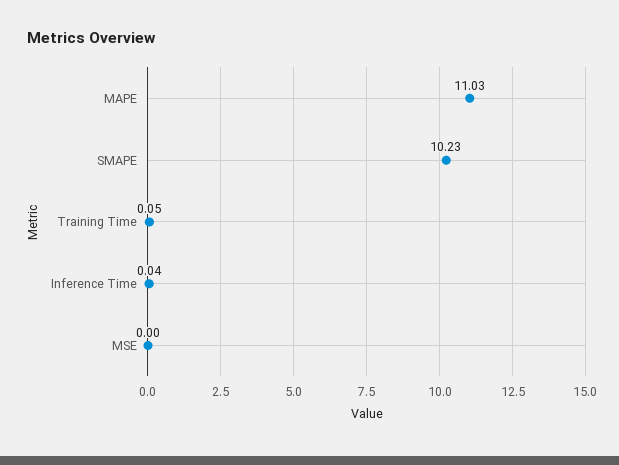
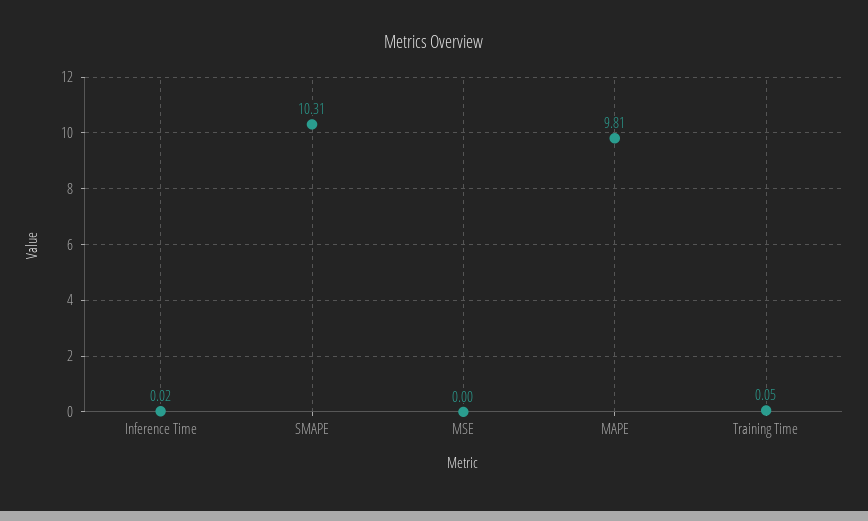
  {
-   "MAPE": 11.03,
+   "MAPE": 9.81,
-   "SMAPE": 10.23,
+   "SMAPE": 10.31,
    "Training Time": 0.05,
-   "Inference Time": 0.04,
+   "Inference Time": 0.02,
    "MSE": 0
  }

